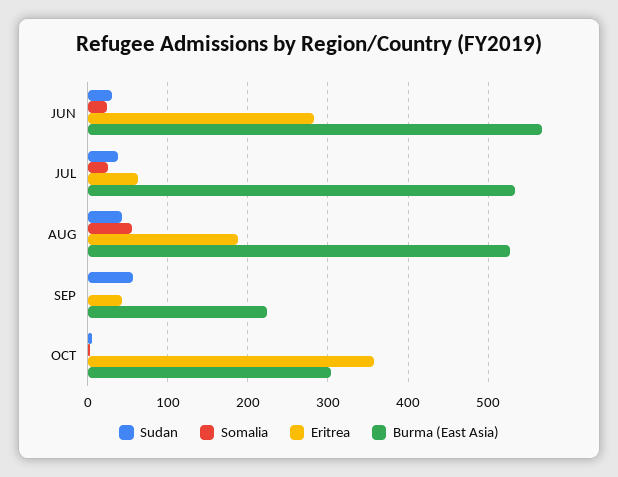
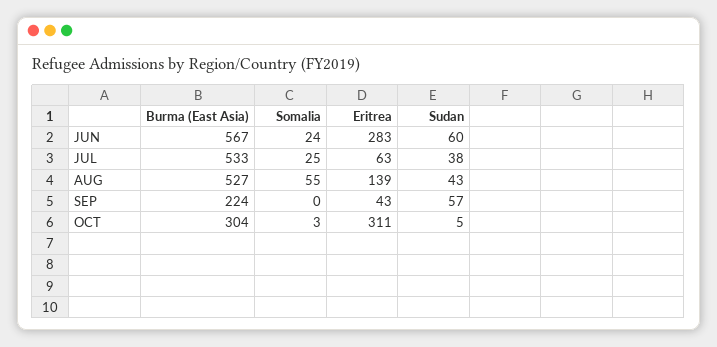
  {
    "Sudan": {
-     "JUN": 30,
+     "JUN": 60,
      "JUL": 38,
      "AUG": 43,
      "SEP": 57,
      "OCT": 5
    },
    "Somalia": {
      "JUN": 24,
      "JUL": 25,
      "AUG": 55,
      "SEP": 0,
      "OCT": 3
    },
    "Eritrea": {
      "JUN": 283,
      "JUL": 63,
-     "AUG": 190,
+     "AUG": 139,
      "SEP": 43,
-     "OCT": 360
+     "OCT": 311
    },
    "Burma (East Asia)": {
      "JUN": 567,
      "JUL": 533,
      "AUG": 527,
      "SEP": 224,
      "OCT": 304
    }
  }

